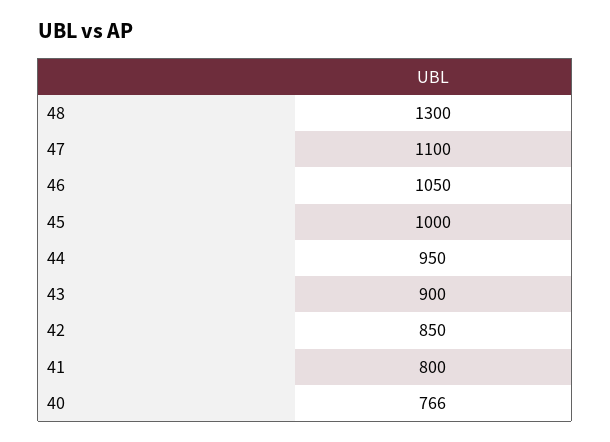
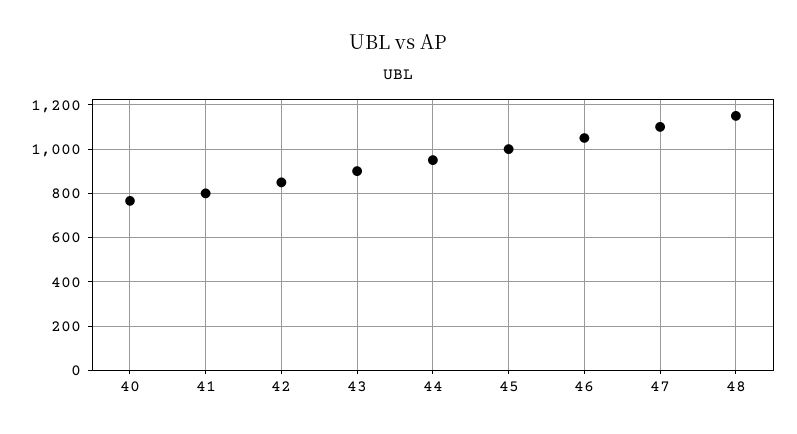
  {
-   "48": 1300,
+   "48": 1150,
    "47": 1100,
    "46": 1050,
    "45": 1000,
    "44": 950,
    "43": 900,
    "42": 850,
    "41": 800,
    "40": 766
  }

